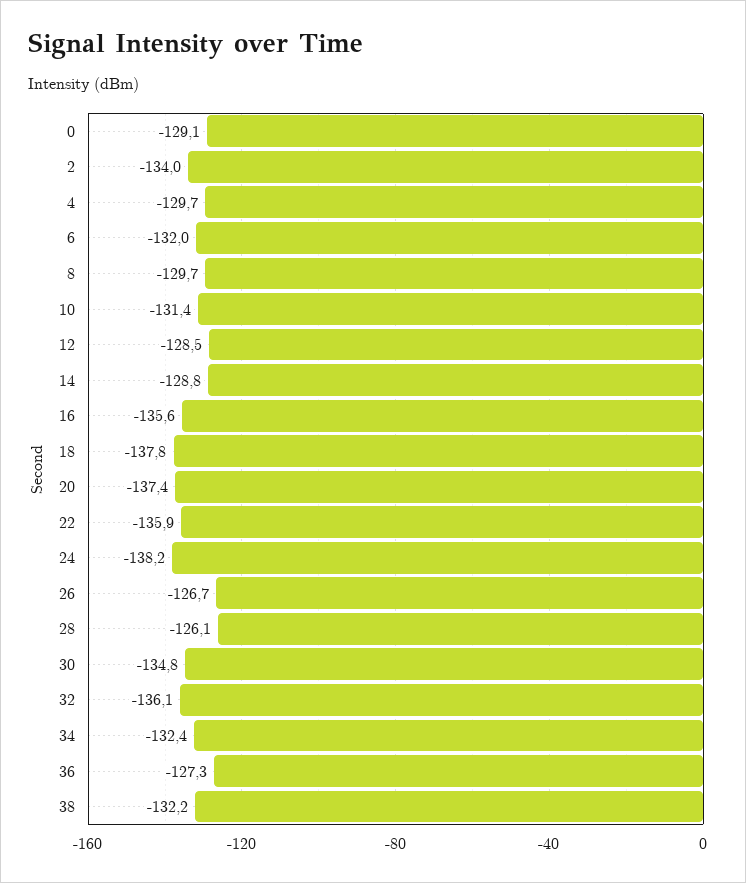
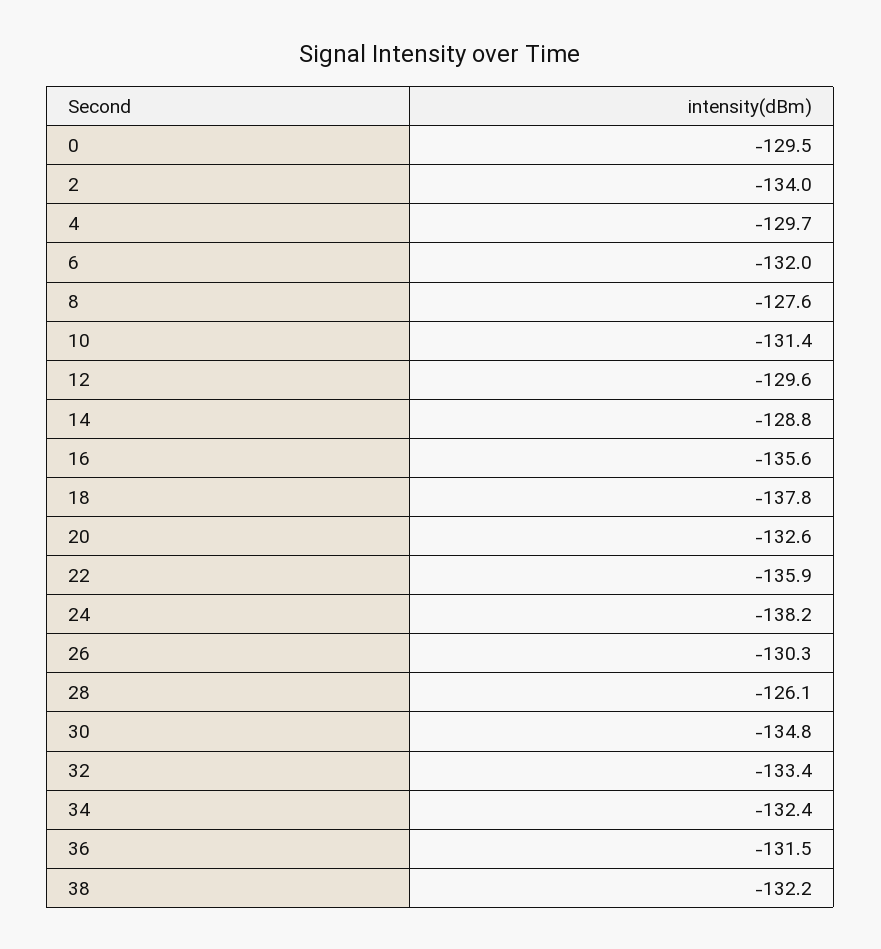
  {
-   "0": -129.1,
+   "0": -129.5,
    "2": -134,
    "4": -129.7,
    "6": -132,
-   "8": -129.7,
+   "8": -127.6,
    "10": -131.4,
-   "12": -128.5,
+   "12": -129.6,
    "14": -128.8,
    "16": -135.6,
    "18": -137.8,
-   "20": -137.4,
+   "20": -132.6,
    "22": -135.9,
    "24": -138.2,
-   "26": -126.7,
+   "26": -130.3,
    "28": -126.1,
    "30": -134.8,
-   "32": -136.1,
+   "32": -133.4,
    "34": -132.4,
-   "36": -127.3,
+   "36": -131.5,
    "38": -132.2
  }

